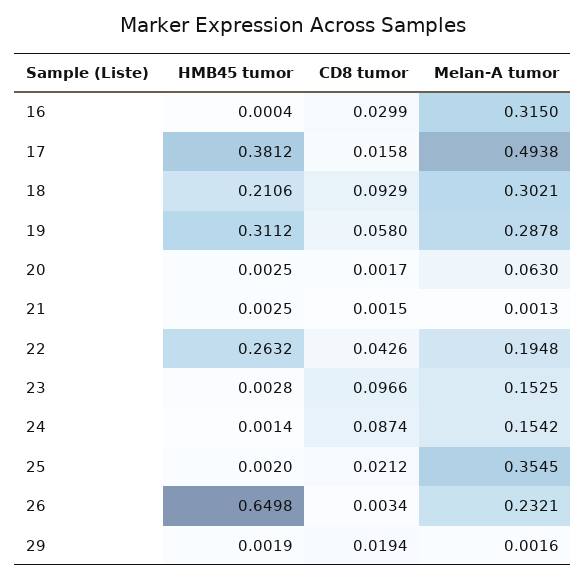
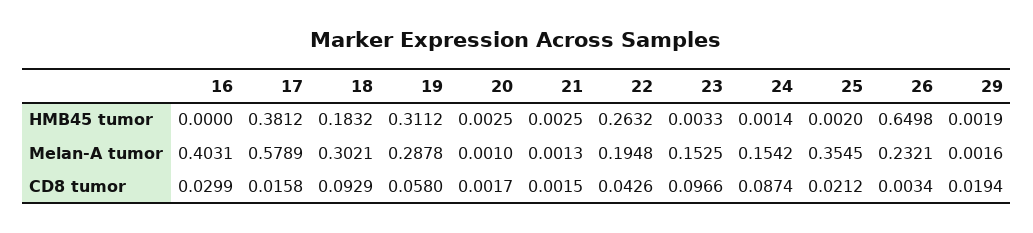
  {
    "HMB45 tumor": {
-     "16": 0.0004,
+     "16": 0,
      "17": 0.3812,
-     "18": 0.2106,
+     "18": 0.1832,
      "19": 0.3112,
      "20": 0.0025,
      "21": 0.0025,
      "22": 0.2632,
-     "23": 0.0028,
+     "23": 0.0033,
      "24": 0.0014,
      "25": 0.002,
      "26": 0.6498,
      "29": 0.0019
    },
    "CD8 tumor": {
      "16": 0.0299,
      "17": 0.0158,
      "18": 0.0929,
      "19": 0.058,
      "20": 0.0017,
      "21": 0.0015,
      "22": 0.0426,
      "23": 0.0966,
      "24": 0.0874,
      "25": 0.0212,
      "26": 0.0034,
      "29": 0.0194
    },
    "Melan-A tumor": {
-     "16": 0.315,
+     "16": 0.4031,
-     "17": 0.4938,
+     "17": 0.5789,
      "18": 0.3021,
      "19": 0.2878,
-     "20": 0.063,
+     "20": 0.001,
      "21": 0.0013,
      "22": 0.1948,
      "23": 0.1525,
      "24": 0.1542,
      "25": 0.3545,
      "26": 0.2321,
      "29": 0.0016
    }
  }

